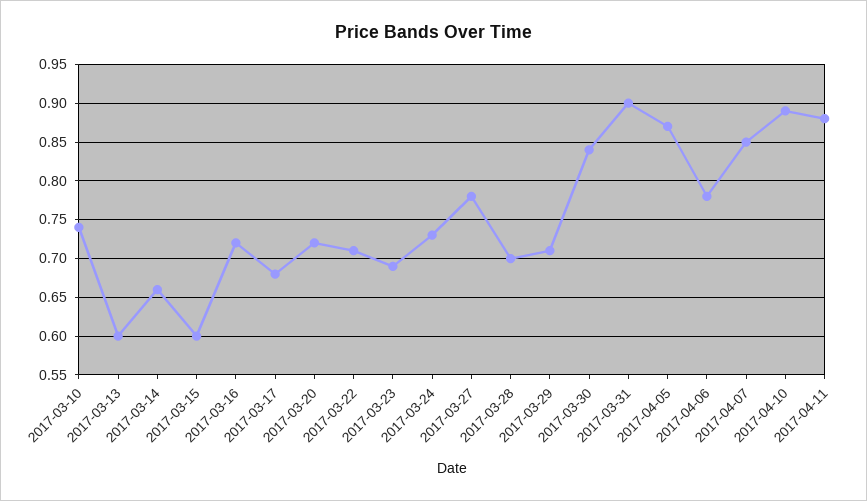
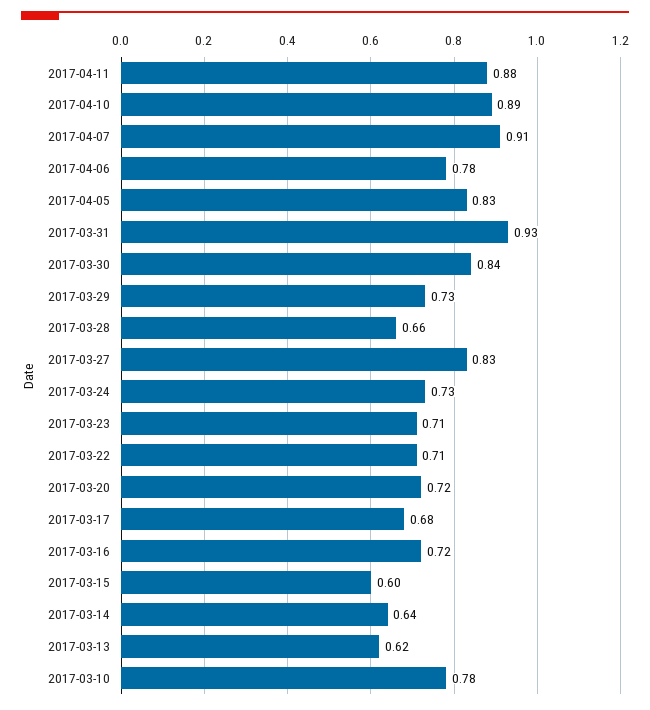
  {
-   "2017-03-10": 0.74,
+   "2017-03-10": 0.78,
-   "2017-03-13": 0.6,
+   "2017-03-13": 0.62,
-   "2017-03-14": 0.66,
+   "2017-03-14": 0.64,
    "2017-03-15": 0.6,
    "2017-03-16": 0.72,
    "2017-03-17": 0.68,
    "2017-03-20": 0.72,
    "2017-03-22": 0.71,
-   "2017-03-23": 0.69,
+   "2017-03-23": 0.71,
    "2017-03-24": 0.73,
-   "2017-03-27": 0.78,
+   "2017-03-27": 0.83,
-   "2017-03-28": 0.7,
+   "2017-03-28": 0.66,
-   "2017-03-29": 0.71,
+   "2017-03-29": 0.73,
    "2017-03-30": 0.84,
-   "2017-03-31": 0.9,
+   "2017-03-31": 0.93,
-   "2017-04-05": 0.87,
+   "2017-04-05": 0.83,
    "2017-04-06": 0.78,
-   "2017-04-07": 0.85,
+   "2017-04-07": 0.91,
    "2017-04-10": 0.89,
    "2017-04-11": 0.88
  }

